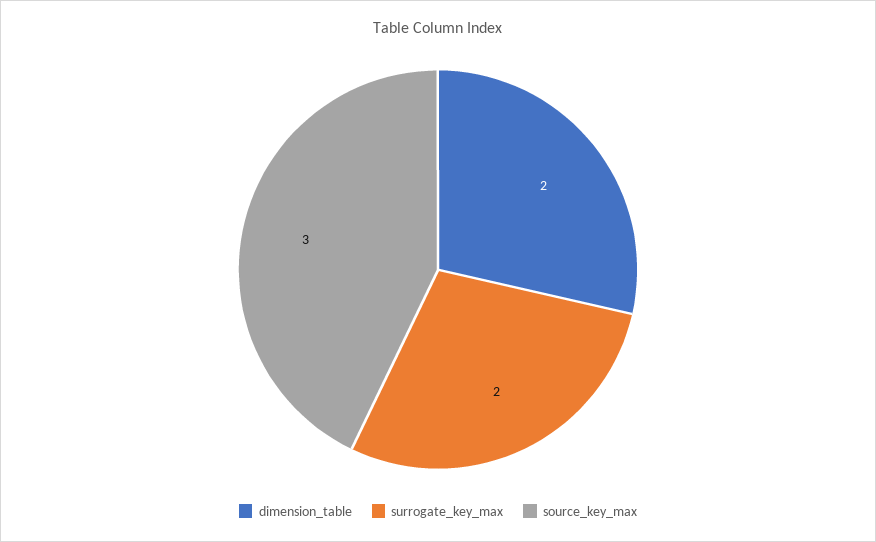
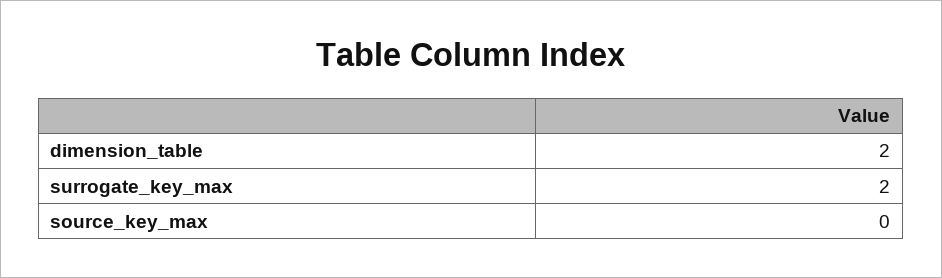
  {
    "dimension_table": 2,
    "surrogate_key_max": 2,
-   "source_key_max": 3
+   "source_key_max": 0
  }

